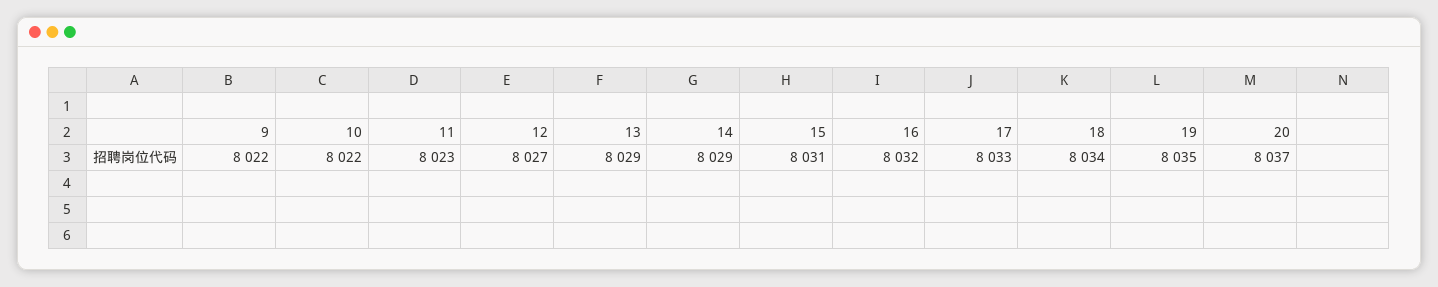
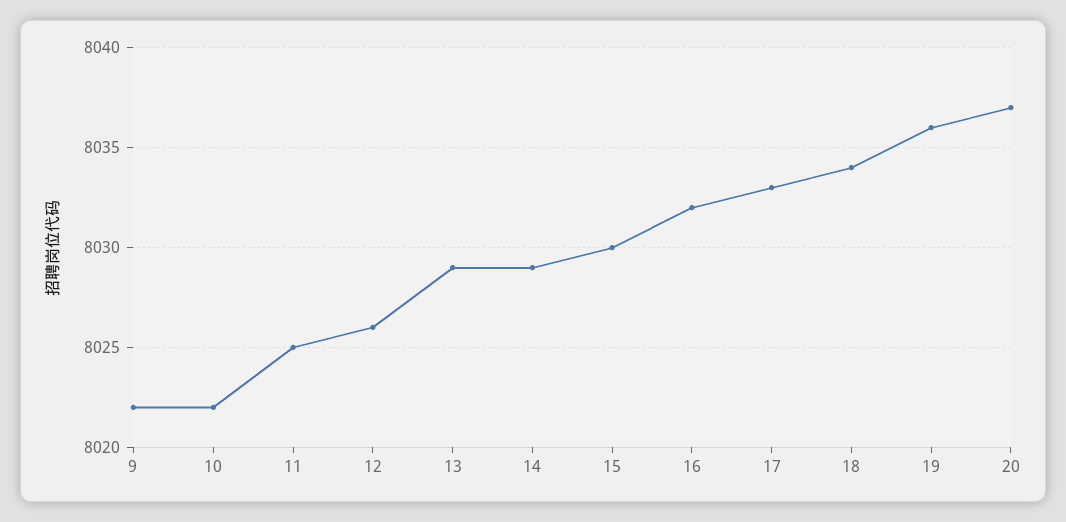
  {
    "9": 8022,
    "10": 8022,
-   "11": 8023,
+   "11": 8025,
-   "12": 8027,
+   "12": 8026,
    "13": 8029,
    "14": 8029,
-   "15": 8031,
+   "15": 8030,
    "16": 8032,
    "17": 8033,
    "18": 8034,
-   "19": 8035,
+   "19": 8036,
    "20": 8037
  }

